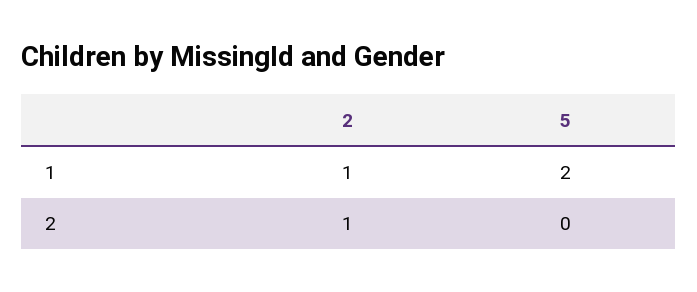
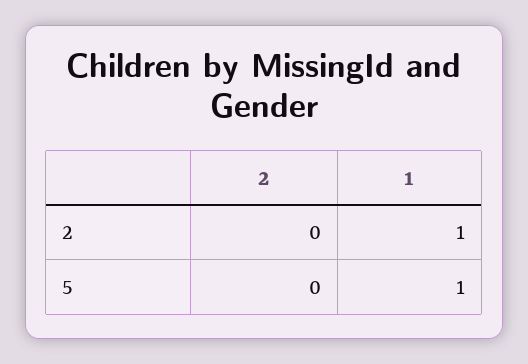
  {
    "2": {
      "1": 1,
-     "2": 1
+     "2": 0
    },
    "5": {
-     "1": 2,
+     "1": 1,
      "2": 0
    }
  }

